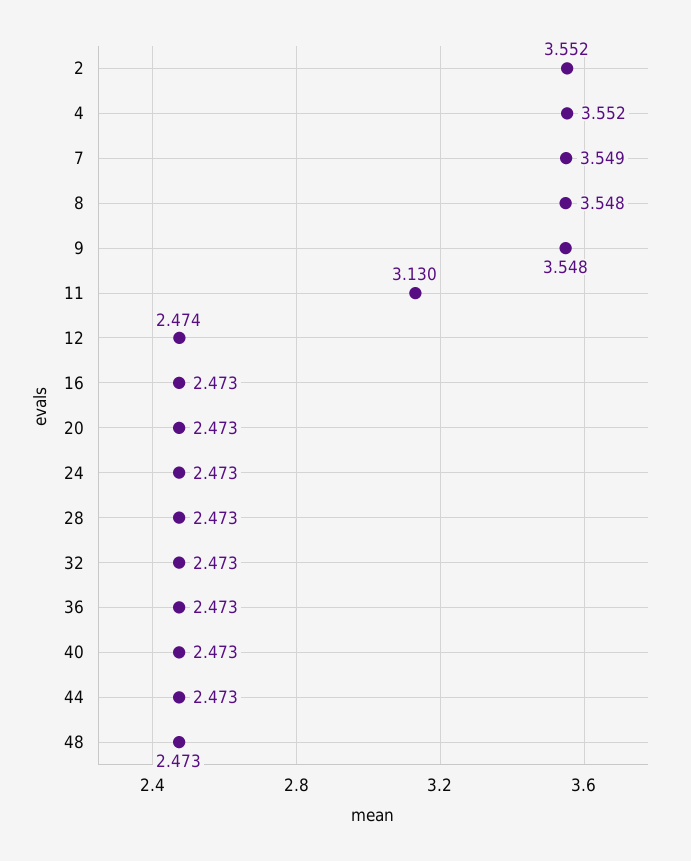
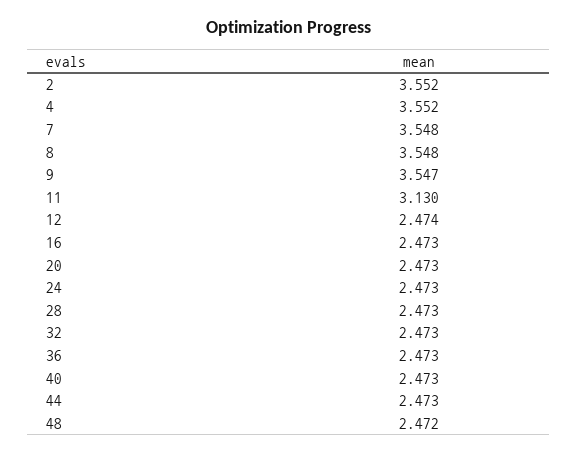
  {
    "2": 3.552,
    "4": 3.552,
-   "7": 3.549,
+   "7": 3.548,
    "8": 3.548,
-   "9": 3.548,
+   "9": 3.547,
    "11": 3.13,
    "12": 2.474,
    "16": 2.473,
    "20": 2.473,
    "24": 2.473,
    "28": 2.473,
    "32": 2.473,
    "36": 2.473,
    "40": 2.473,
    "44": 2.473,
-   "48": 2.473
+   "48": 2.472
  }

